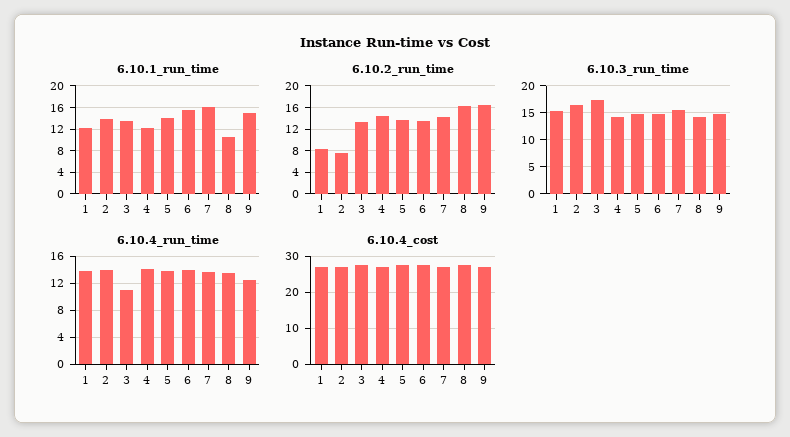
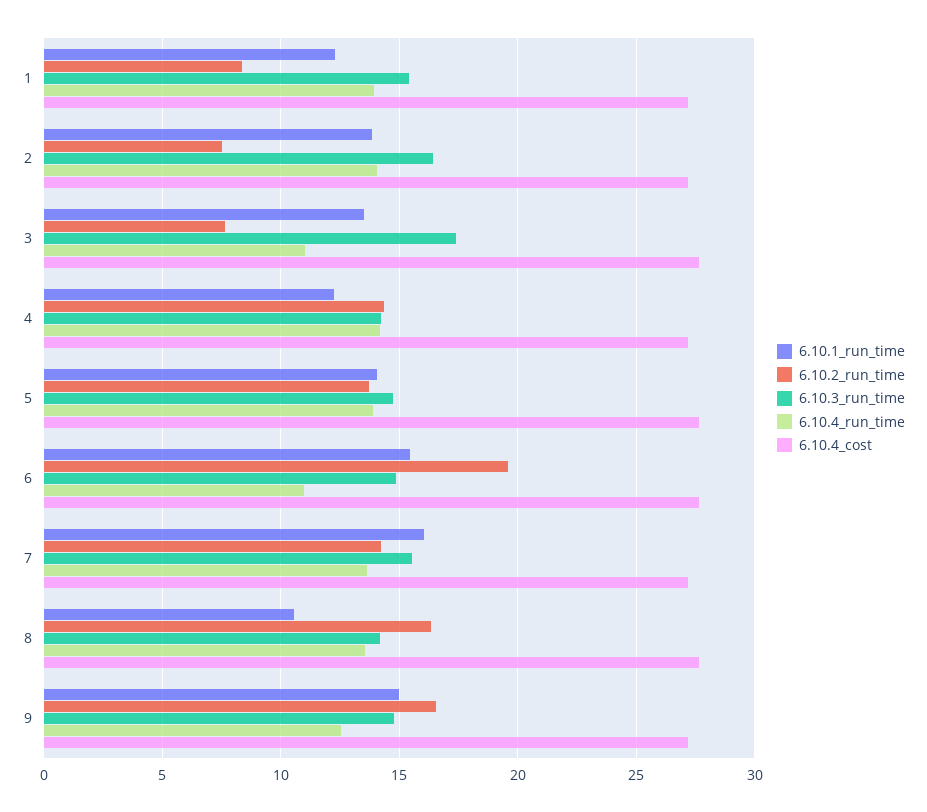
  {
    "6.10.1_run_time": {
      "1": 12.5,
      "2": 14,
      "3": 13.5,
      "4": 12.5,
      "5": 14,
      "6": 15.5,
      "7": 16,
      "8": 10.5,
      "9": 15
    },
    "6.10.2_run_time": {
      "1": 8.5,
      "2": 7.5,
-     "3": 14,
+     "3": 7.5,
      "4": 14.5,
      "5": 13.5,
-     "6": 14,
+     "6": 19.5,
      "7": 14,
      "8": 16.5,
      "9": 16.5
    },
    "6.10.3_run_time": {
      "1": 15.5,
      "2": 16.5,
      "3": 17.5,
      "4": 14,
      "5": 14.5,
      "6": 15,
      "7": 15.5,
      "8": 14,
      "9": 15
    },
    "6.10.4_run_time": {
      "1": 14,
      "2": 14,
      "3": 11,
      "4": 14,
      "5": 14,
-     "6": 14,
+     "6": 11,
      "7": 13.5,
      "8": 13.5,
      "9": 12.5
    },
    "6.10.4_cost": {
      "1": 27,
      "2": 27,
      "3": 27.5,
      "4": 27,
      "5": 27.5,
      "6": 27.5,
      "7": 27,
      "8": 27.5,
      "9": 27
    }
  }

